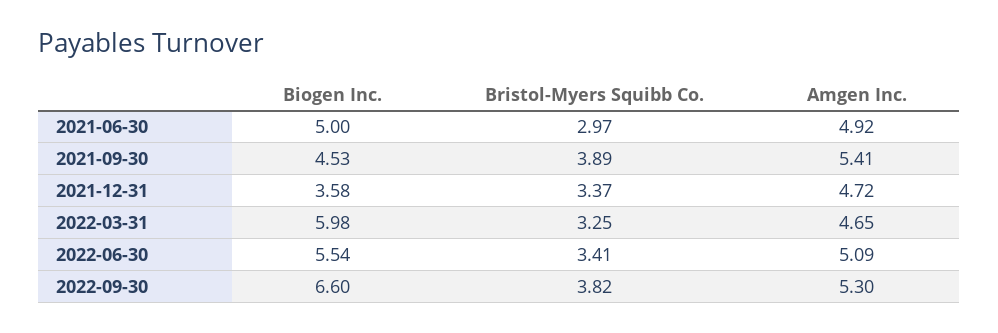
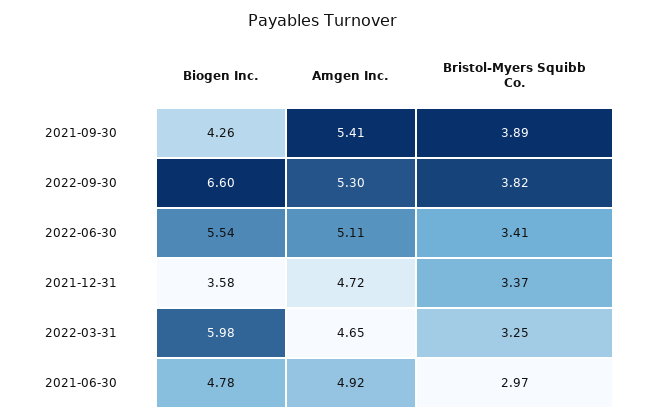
  {
    "Biogen Inc.": {
-     "2021-06-30": 5,
+     "2021-06-30": 4.78,
-     "2021-09-30": 4.53,
+     "2021-09-30": 4.26,
      "2021-12-31": 3.58,
      "2022-03-31": 5.98,
      "2022-06-30": 5.54,
      "2022-09-30": 6.6
    },
    "Bristol-Myers Squibb Co.": {
      "2021-06-30": 2.97,
      "2021-09-30": 3.89,
      "2021-12-31": 3.37,
      "2022-03-31": 3.25,
      "2022-06-30": 3.41,
      "2022-09-30": 3.82
    },
    "Amgen Inc.": {
      "2021-06-30": 4.92,
      "2021-09-30": 5.41,
      "2021-12-31": 4.72,
      "2022-03-31": 4.65,
-     "2022-06-30": 5.09,
+     "2022-06-30": 5.11,
      "2022-09-30": 5.3
    }
  }

